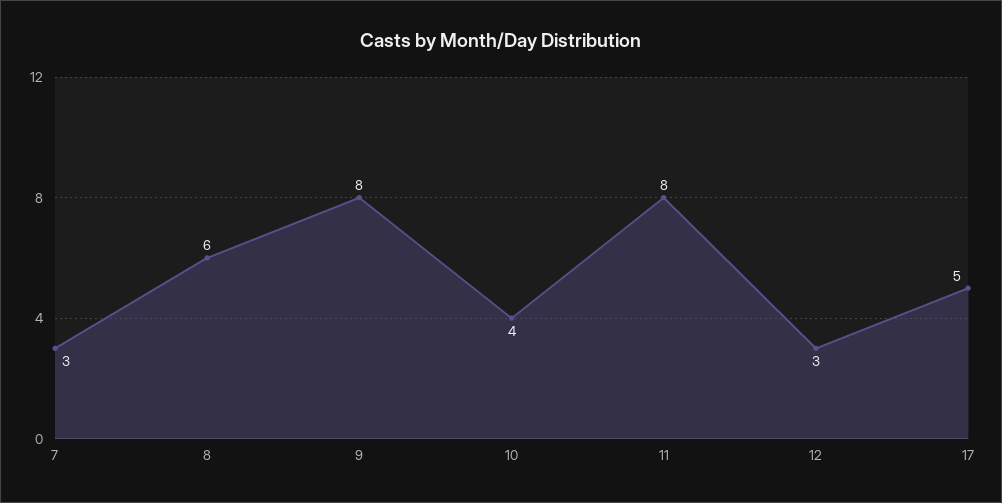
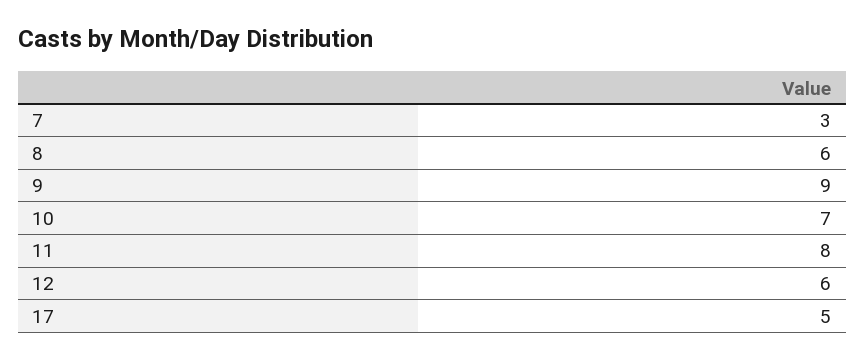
  {
    "7": 3,
    "8": 6,
-   "9": 8,
+   "9": 9,
-   "10": 4,
+   "10": 7,
    "11": 8,
-   "12": 3,
+   "12": 6,
    "17": 5
  }

